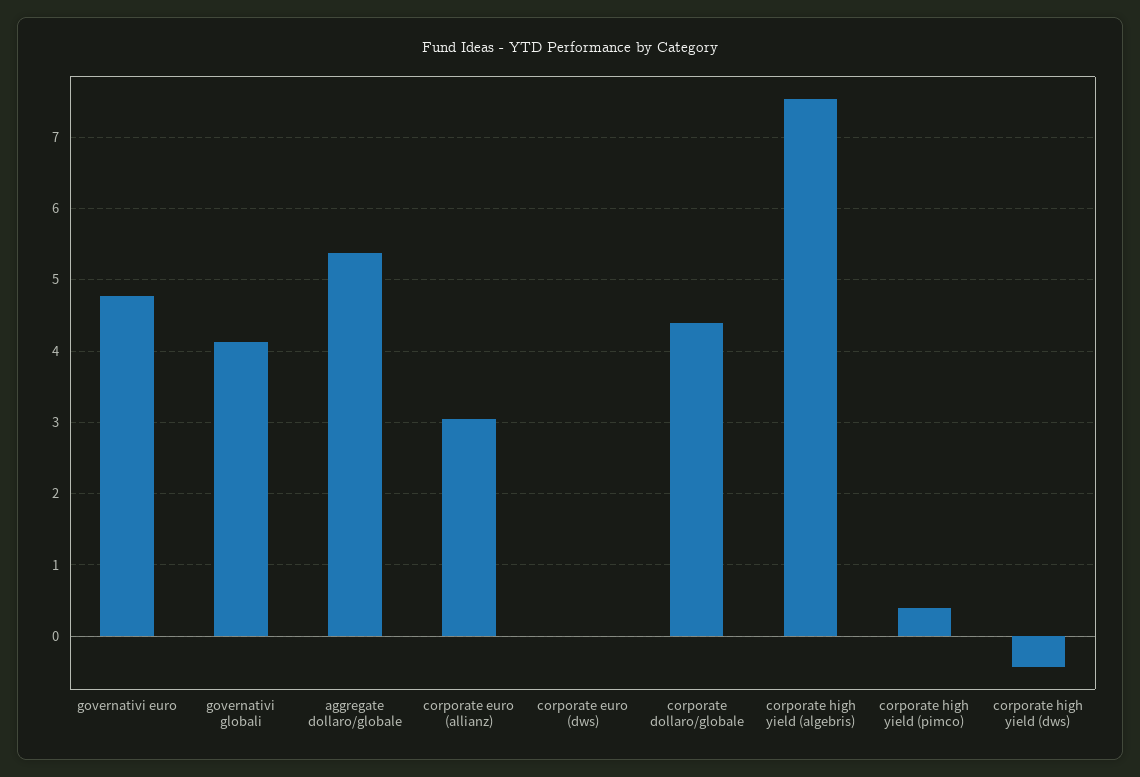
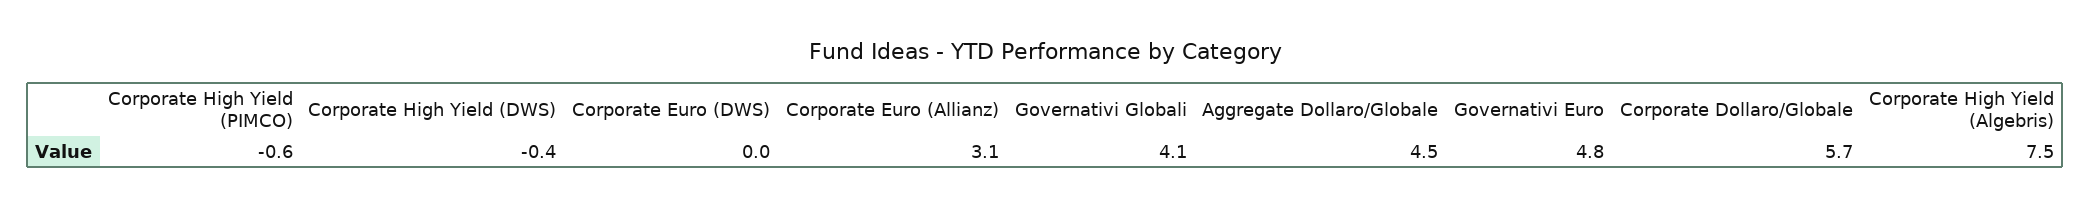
  {
    "governativi euro": 4.8,
    "governativi globali": 4.1,
-   "aggregate dollaro/globale": 5.4,
+   "aggregate dollaro/globale": 4.5,
    "corporate euro (allianz)": 3.1,
    "corporate euro (dws)": 0,
-   "corporate dollaro/globale": 4.4,
+   "corporate dollaro/globale": 5.7,
    "corporate high yield (algebris)": 7.5,
-   "corporate high yield (pimco)": 0.4,
+   "corporate high yield (pimco)": -0.6,
    "corporate high yield (dws)": -0.4
  }

